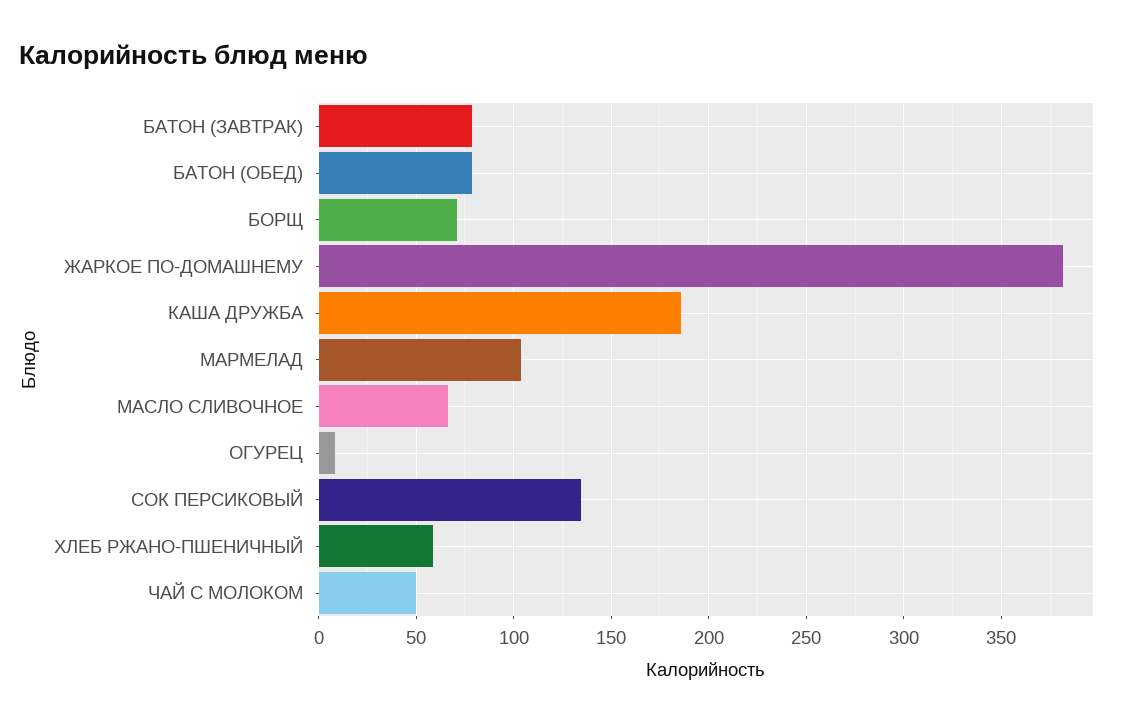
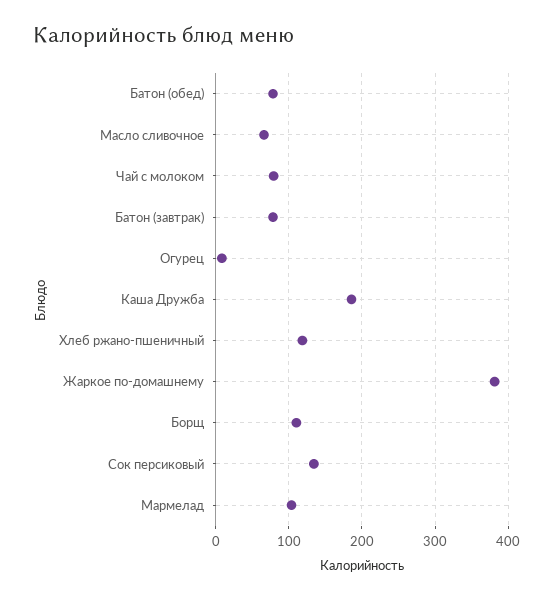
  {
    "БАТОН (ЗАВТРАК)": 80,
    "БАТОН (ОБЕД)": 80,
-   "БОРЩ": 70,
+   "БОРЩ": 110,
    "ЖАРКОЕ ПО-ДОМАШНЕМУ": 380,
    "КАША ДРУЖБА": 185,
    "МАРМЕЛАД": 105,
    "МАСЛО СЛИВОЧНОЕ": 65,
    "ОГУРЕЦ": 10,
    "СОК ПЕРСИКОВЫЙ": 135,
-   "ХЛЕБ РЖАНО-ПШЕНИЧНЫЙ": 60,
+   "ХЛЕБ РЖАНО-ПШЕНИЧНЫЙ": 120,
-   "ЧАЙ С МОЛОКОМ": 50
+   "ЧАЙ С МОЛОКОМ": 80
  }

